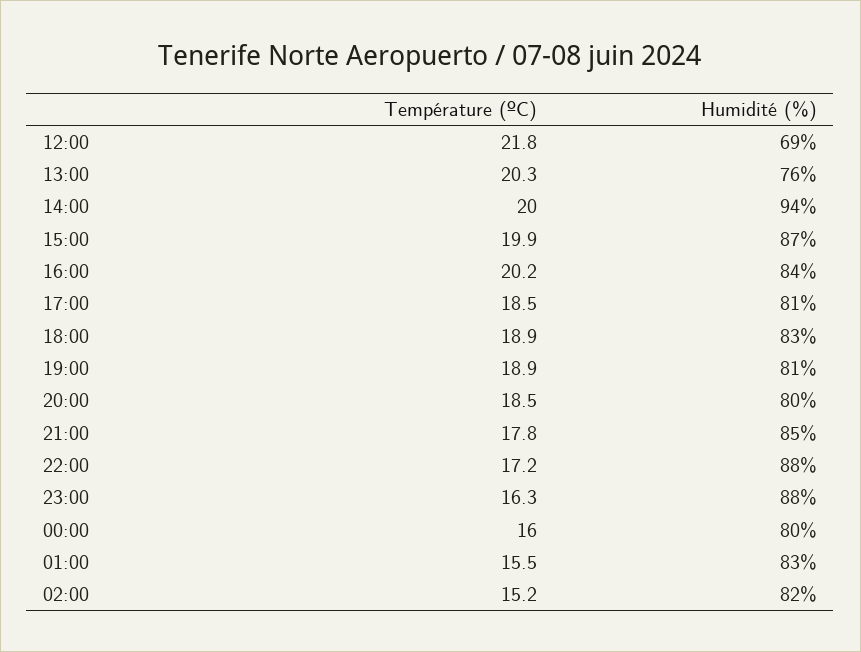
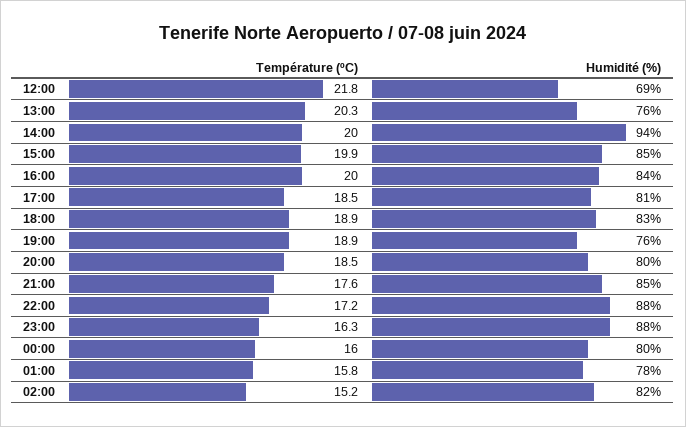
  {
    "Température (ºC)": {
      "12:00": 21.8,
      "13:00": 20.3,
      "14:00": 20,
      "15:00": 19.9,
-     "16:00": 20.2,
+     "16:00": 20,
      "17:00": 18.5,
      "18:00": 18.9,
      "19:00": 18.9,
      "20:00": 18.5,
-     "21:00": 17.8,
+     "21:00": 17.6,
      "22:00": 17.2,
      "23:00": 16.3,
      "00:00": 16,
-     "01:00": 15.5,
+     "01:00": 15.8,
      "02:00": 15.2
    },
    "Humidité (%)": {
      "12:00": 69,
      "13:00": 76,
      "14:00": 94,
-     "15:00": 87,
+     "15:00": 85,
      "16:00": 84,
      "17:00": 81,
      "18:00": 83,
-     "19:00": 81,
+     "19:00": 76,
      "20:00": 80,
      "21:00": 85,
      "22:00": 88,
      "23:00": 88,
      "00:00": 80,
-     "01:00": 83,
+     "01:00": 78,
      "02:00": 82
    }
  }

